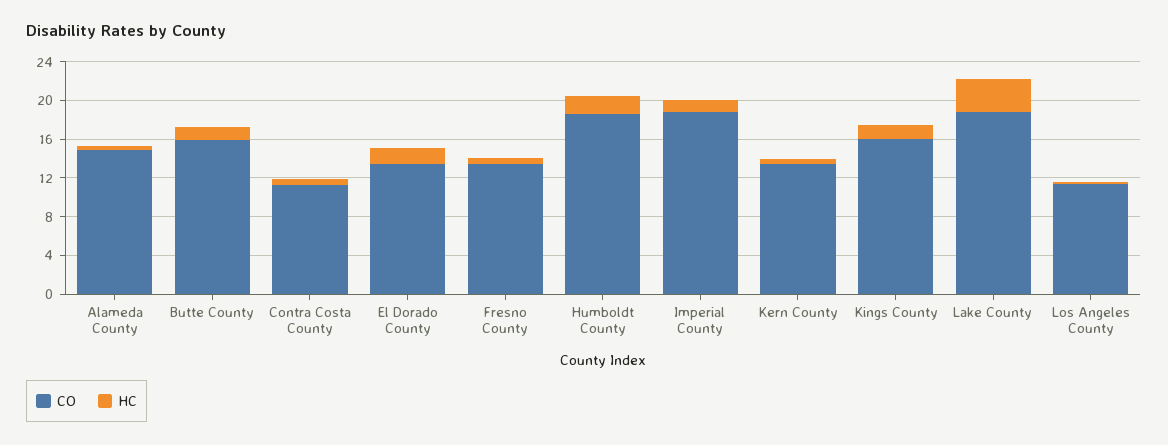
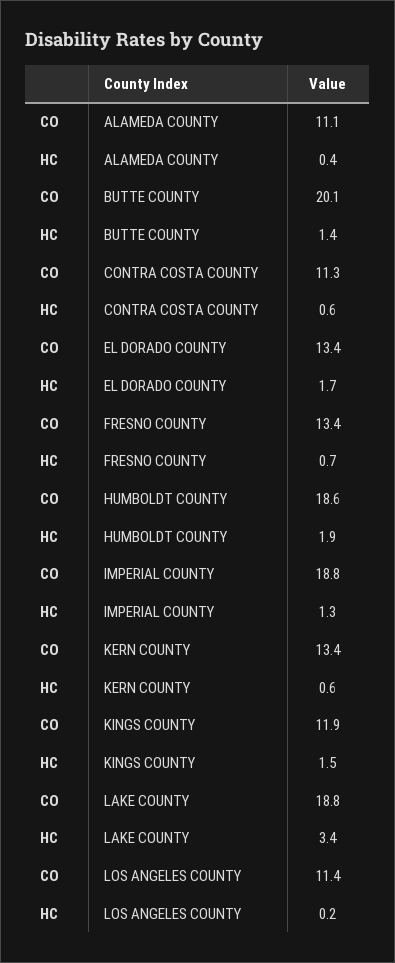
  {
    "CO": {
-     "Alameda County": 15,
+     "Alameda County": 11.1,
-     "Butte County": 16,
+     "Butte County": 20.1,
      "Contra Costa County": 11.3,
      "El Dorado County": 13.4,
      "Fresno County": 13.4,
      "Humboldt County": 18.6,
      "Imperial County": 18.8,
      "Kern County": 13.4,
-     "Kings County": 16,
+     "Kings County": 11.9,
      "Lake County": 18.8,
      "Los Angeles County": 11.4
    },
    "HC": {
      "Alameda County": 0.4,
      "Butte County": 1.4,
      "Contra Costa County": 0.6,
      "El Dorado County": 1.7,
      "Fresno County": 0.7,
      "Humboldt County": 1.9,
      "Imperial County": 1.3,
      "Kern County": 0.6,
      "Kings County": 1.5,
      "Lake County": 3.4,
      "Los Angeles County": 0.2
    }
  }

